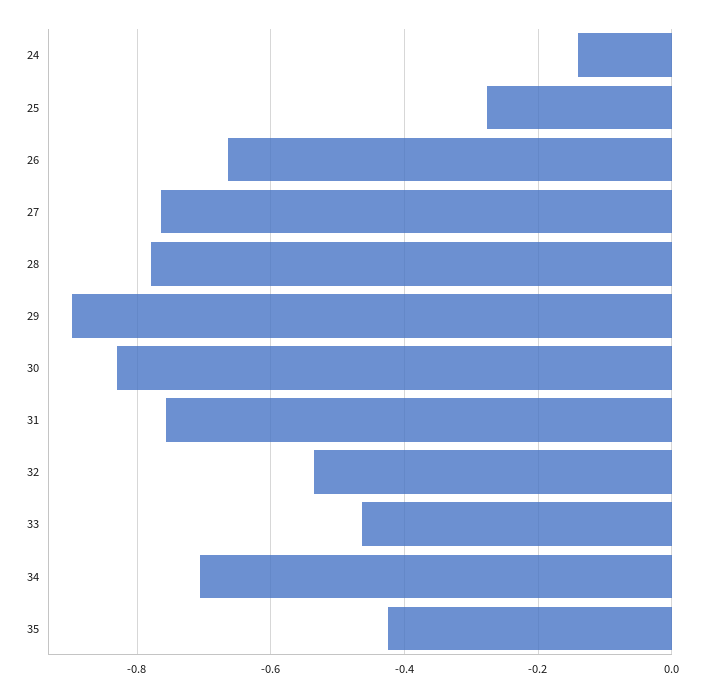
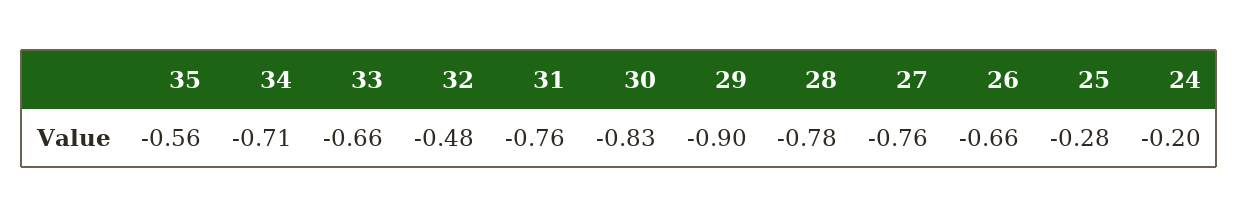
  {
-   "24": -0.14,
+   "24": -0.2,
    "25": -0.28,
    "26": -0.66,
    "27": -0.76,
    "28": -0.78,
    "29": -0.9,
    "30": -0.83,
    "31": -0.76,
-   "32": -0.54,
+   "32": -0.48,
-   "33": -0.46,
+   "33": -0.66,
    "34": -0.71,
-   "35": -0.42
+   "35": -0.56
  }

